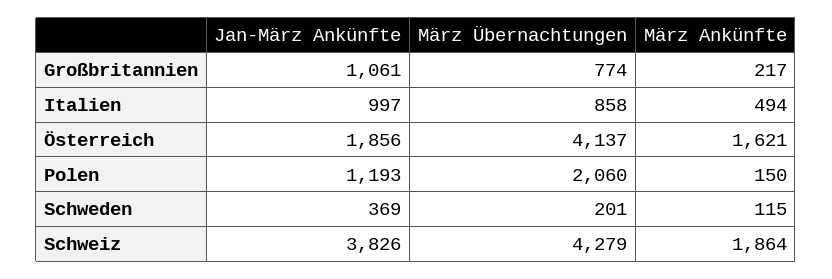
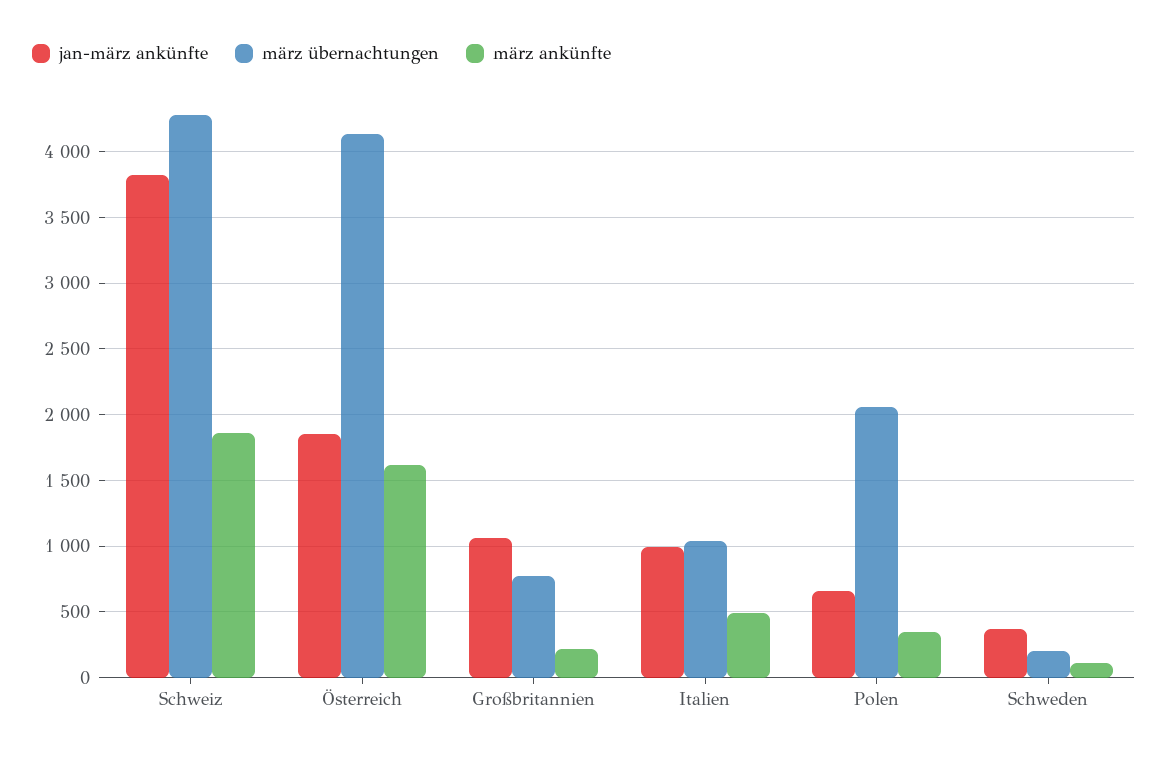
  {
    "Jan-März Ankünfte": {
      "Großbritannien": 1061,
      "Italien": 997,
      "Österreich": 1856,
-     "Polen": 1193,
+     "Polen": 650,
      "Schweden": 369,
      "Schweiz": 3826
    },
    "März Übernachtungen": {
      "Großbritannien": 774,
-     "Italien": 858,
+     "Italien": 1050,
      "Österreich": 4137,
      "Polen": 2060,
      "Schweden": 201,
      "Schweiz": 4279
    },
    "März Ankünfte": {
      "Großbritannien": 217,
      "Italien": 494,
      "Österreich": 1621,
-     "Polen": 150,
+     "Polen": 350,
      "Schweden": 115,
      "Schweiz": 1864
    }
  }

